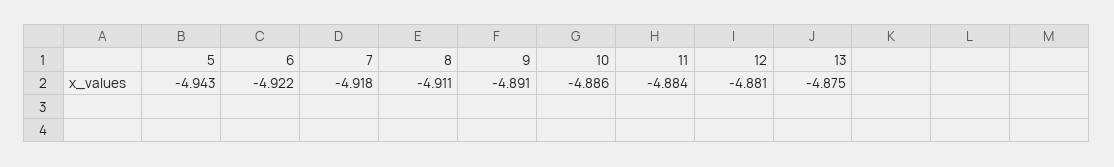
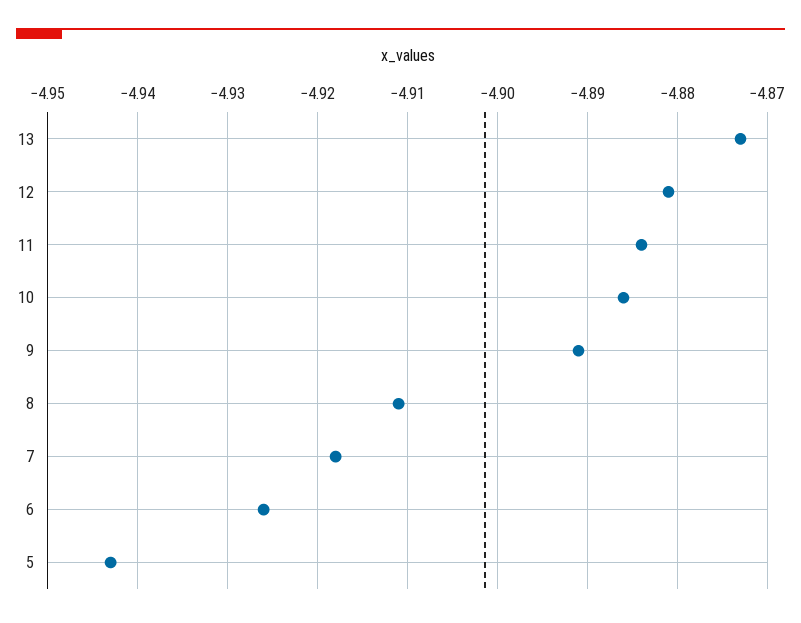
  {
    "5": -4.943,
-   "6": -4.922,
+   "6": -4.926,
    "7": -4.918,
    "8": -4.911,
    "9": -4.891,
    "10": -4.886,
    "11": -4.884,
    "12": -4.881,
-   "13": -4.875
+   "13": -4.873
  }

